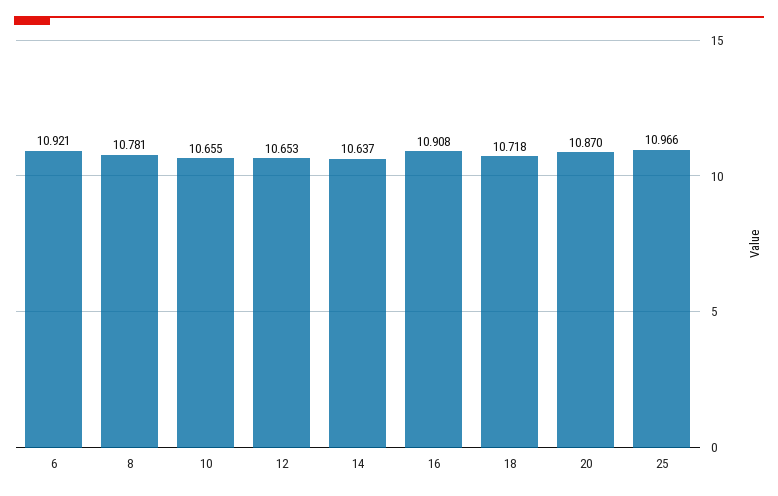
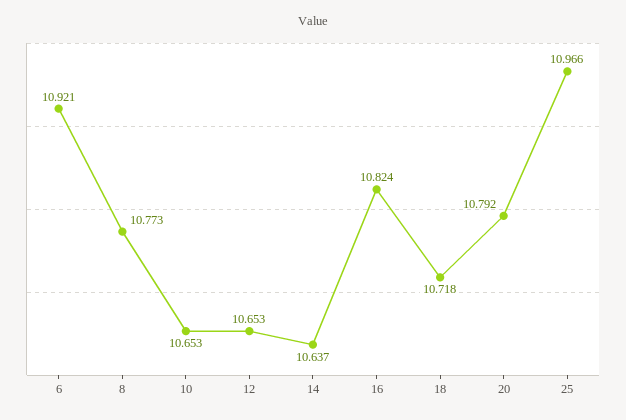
  {
    "6": 10.921,
-   "8": 10.781,
+   "8": 10.773,
-   "10": 10.655,
+   "10": 10.653,
    "12": 10.653,
    "14": 10.637,
-   "16": 10.908,
+   "16": 10.824,
    "18": 10.718,
-   "20": 10.87,
+   "20": 10.792,
    "25": 10.966
  }

